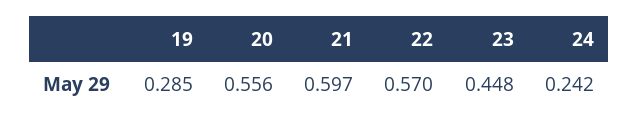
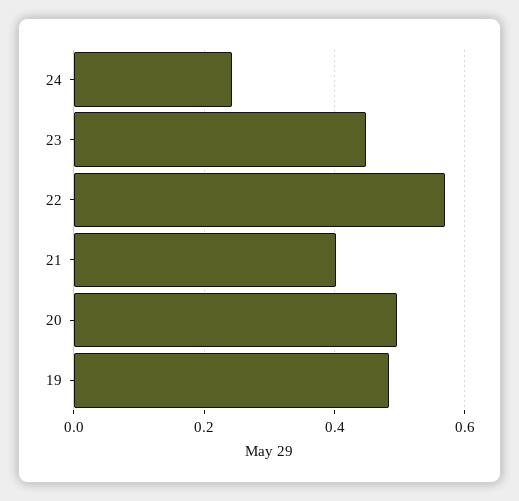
  {
-   "19": 0.285,
+   "19": 0.48,
-   "20": 0.556,
+   "20": 0.5,
-   "21": 0.597,
+   "21": 0.4,
    "22": 0.57,
    "23": 0.448,
    "24": 0.242
  }

